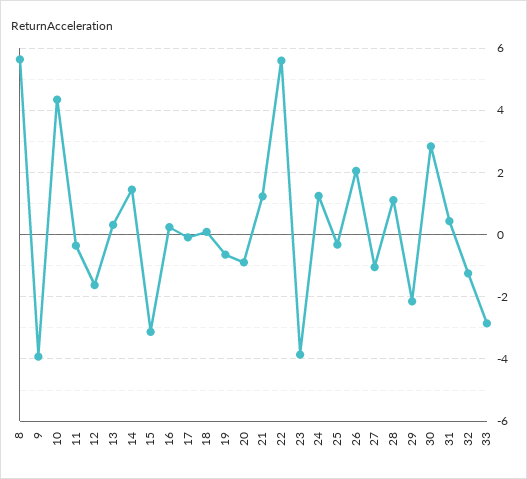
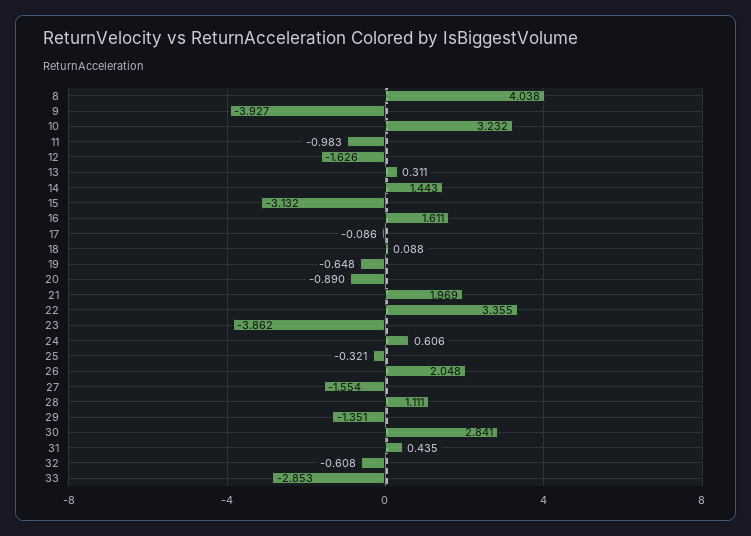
  {
-   "8": 5.6,
+   "8": 4.038,
    "9": -3.927,
-   "10": 4.4,
+   "10": 3.232,
-   "11": -0.4,
+   "11": -0.983,
    "12": -1.626,
    "13": 0.311,
    "14": 1.443,
    "15": -3.132,
-   "16": 0.2,
+   "16": 1.611,
    "17": -0.086,
    "18": 0.088,
    "19": -0.648,
    "20": -0.89,
-   "21": 1.2,
+   "21": 1.969,
-   "22": 5.6,
+   "22": 3.355,
    "23": -3.862,
-   "24": 1.2,
+   "24": 0.606,
    "25": -0.321,
    "26": 2.048,
-   "27": -1,
+   "27": -1.554,
    "28": 1.111,
-   "29": -2.2,
+   "29": -1.351,
    "30": 2.841,
    "31": 0.435,
-   "32": -1.2,
+   "32": -0.608,
    "33": -2.853
  }

